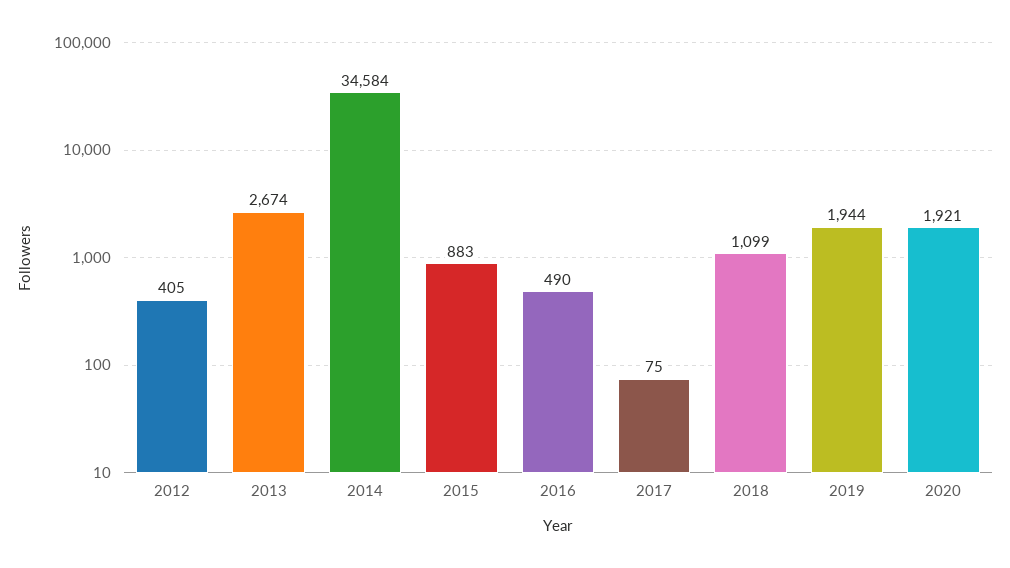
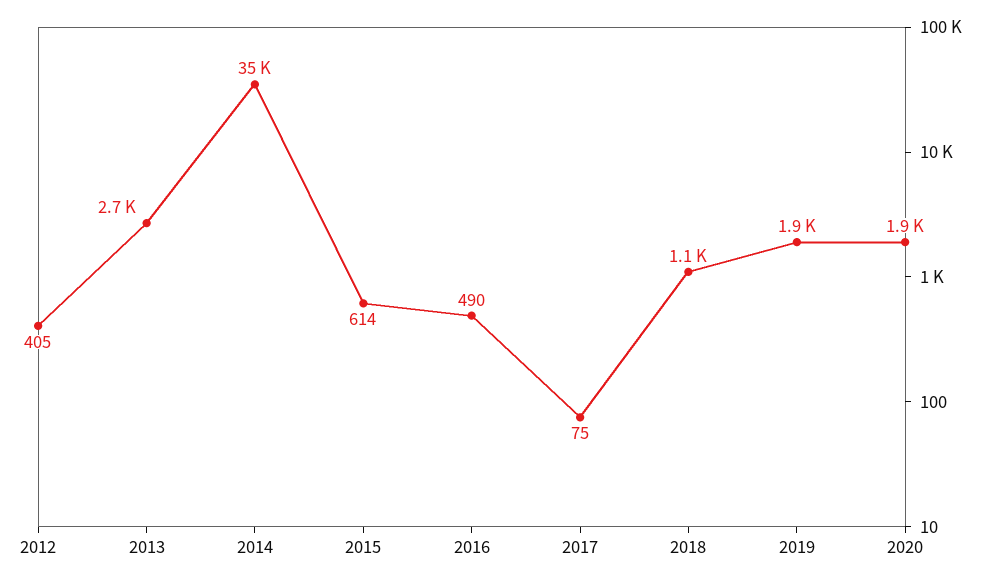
  {
    "2012": 405,
    "2013": 2674,
    "2014": 34584,
-   "2015": 883,
+   "2015": 614,
    "2016": 490,
    "2017": 75,
    "2018": 1099,
    "2019": 1944,
    "2020": 1921
  }

